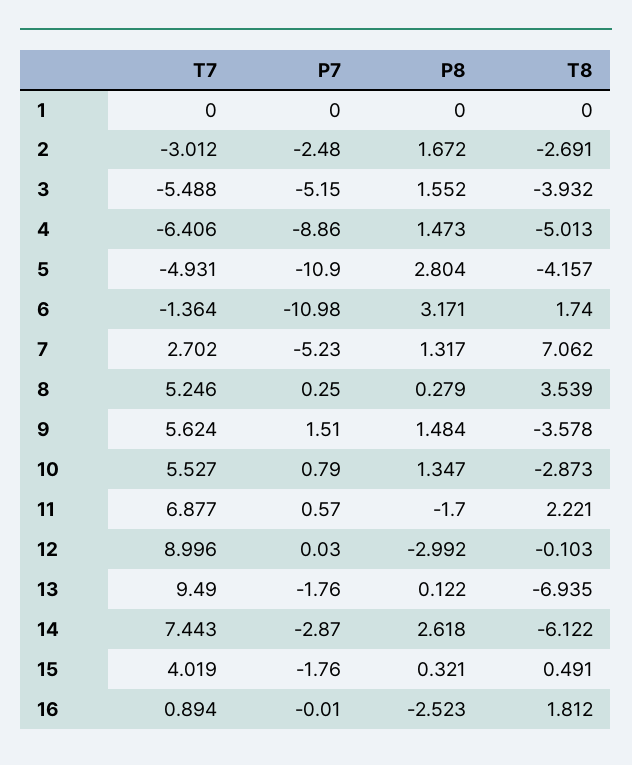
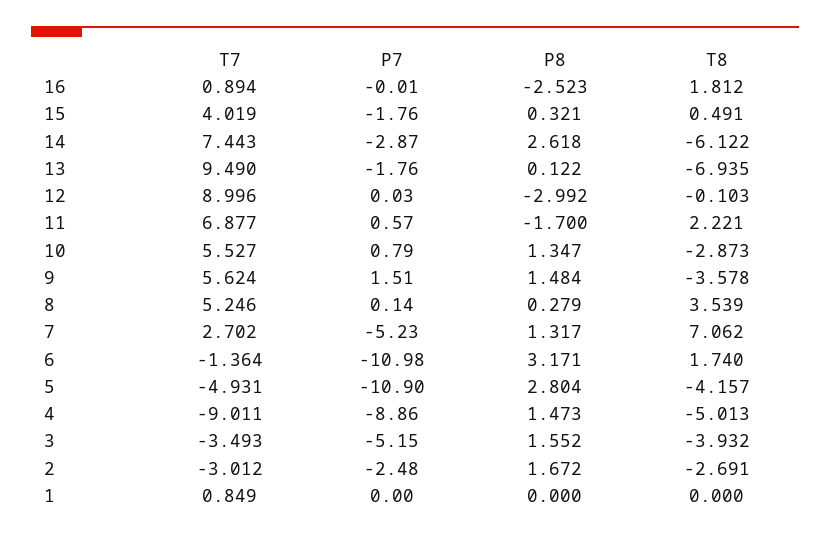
  {
    "T7": {
-     "1": 0,
+     "1": 0.849,
      "2": -3.012,
-     "3": -5.488,
+     "3": -3.493,
-     "4": -6.406,
+     "4": -9.011,
      "5": -4.931,
      "6": -1.364,
      "7": 2.702,
      "8": 5.246,
      "9": 5.624,
      "10": 5.527,
      "11": 6.877,
      "12": 8.996,
      "13": 9.49,
      "14": 7.443,
      "15": 4.019,
      "16": 0.894
    },
    "P7": {
      "1": 0,
      "2": -2.48,
      "3": -5.15,
      "4": -8.86,
      "5": -10.9,
      "6": -10.98,
      "7": -5.23,
-     "8": 0.25,
+     "8": 0.14,
      "9": 1.51,
      "10": 0.79,
      "11": 0.57,
      "12": 0.03,
      "13": -1.76,
      "14": -2.87,
      "15": -1.76,
      "16": -0.01
    },
    "P8": {
      "1": 0,
      "2": 1.672,
      "3": 1.552,
      "4": 1.473,
      "5": 2.804,
      "6": 3.171,
      "7": 1.317,
      "8": 0.279,
      "9": 1.484,
      "10": 1.347,
      "11": -1.7,
      "12": -2.992,
      "13": 0.122,
      "14": 2.618,
      "15": 0.321,
      "16": -2.523
    },
    "T8": {
      "1": 0,
      "2": -2.691,
      "3": -3.932,
      "4": -5.013,
      "5": -4.157,
      "6": 1.74,
      "7": 7.062,
      "8": 3.539,
      "9": -3.578,
      "10": -2.873,
      "11": 2.221,
      "12": -0.103,
      "13": -6.935,
      "14": -6.122,
      "15": 0.491,
      "16": 1.812
    }
  }

